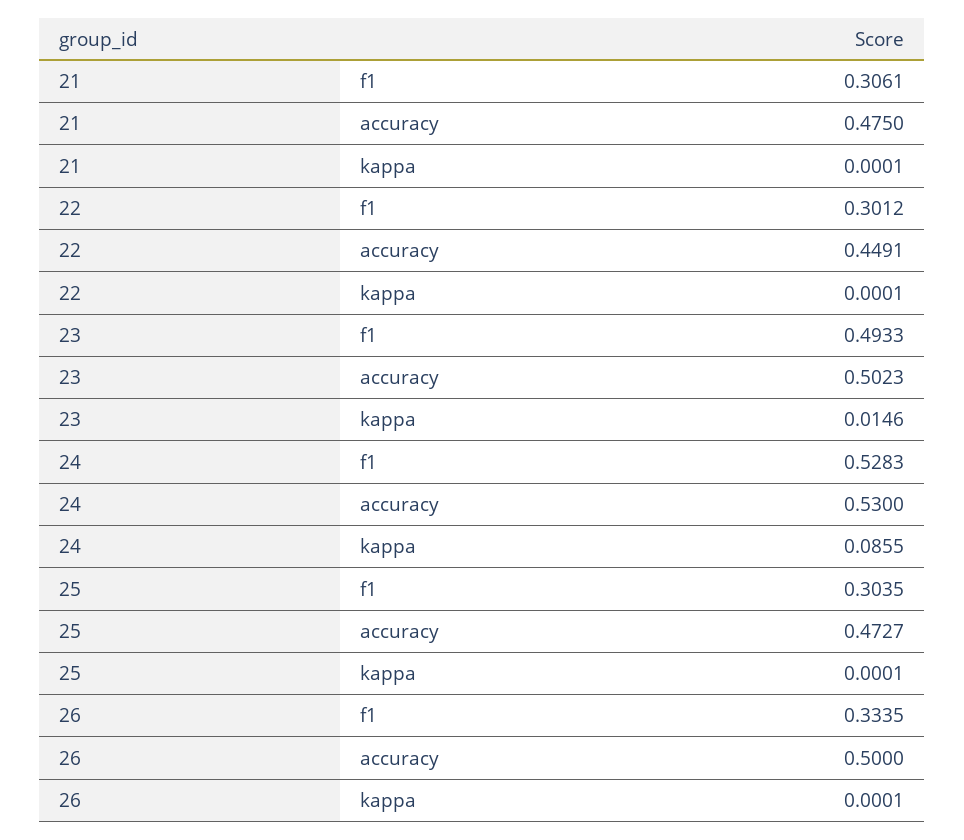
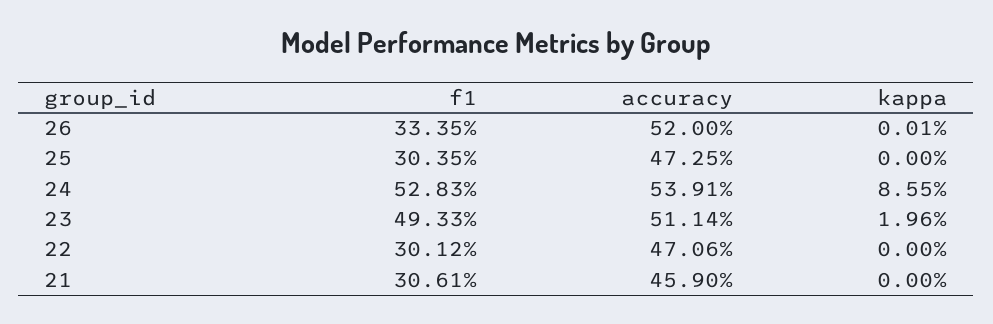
  {
    "21": {
      "f1": 0.3061,
-     "accuracy": 0.475,
+     "accuracy": 0.459,
-     "kappa": 0.0001
+     "kappa": 0
    },
    "22": {
      "f1": 0.3012,
-     "accuracy": 0.4491,
+     "accuracy": 0.4706,
-     "kappa": 0.0001
+     "kappa": 0
    },
    "23": {
      "f1": 0.4933,
-     "accuracy": 0.5023,
+     "accuracy": 0.5114,
-     "kappa": 0.0146
+     "kappa": 0.0196
    },
    "24": {
      "f1": 0.5283,
-     "accuracy": 0.53,
+     "accuracy": 0.5391,
      "kappa": 0.0855
    },
    "25": {
      "f1": 0.3035,
-     "accuracy": 0.4727,
+     "accuracy": 0.4725,
-     "kappa": 0.0001
+     "kappa": 0
    },
    "26": {
      "f1": 0.3335,
-     "accuracy": 0.5,
+     "accuracy": 0.52,
      "kappa": 0.0001
    }
  }

